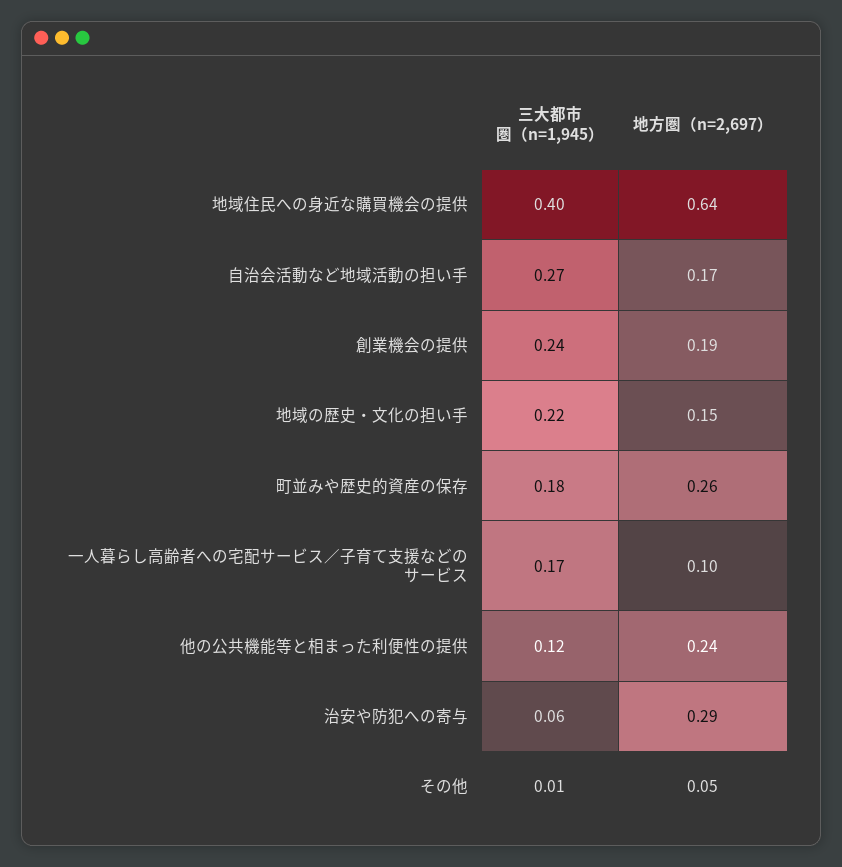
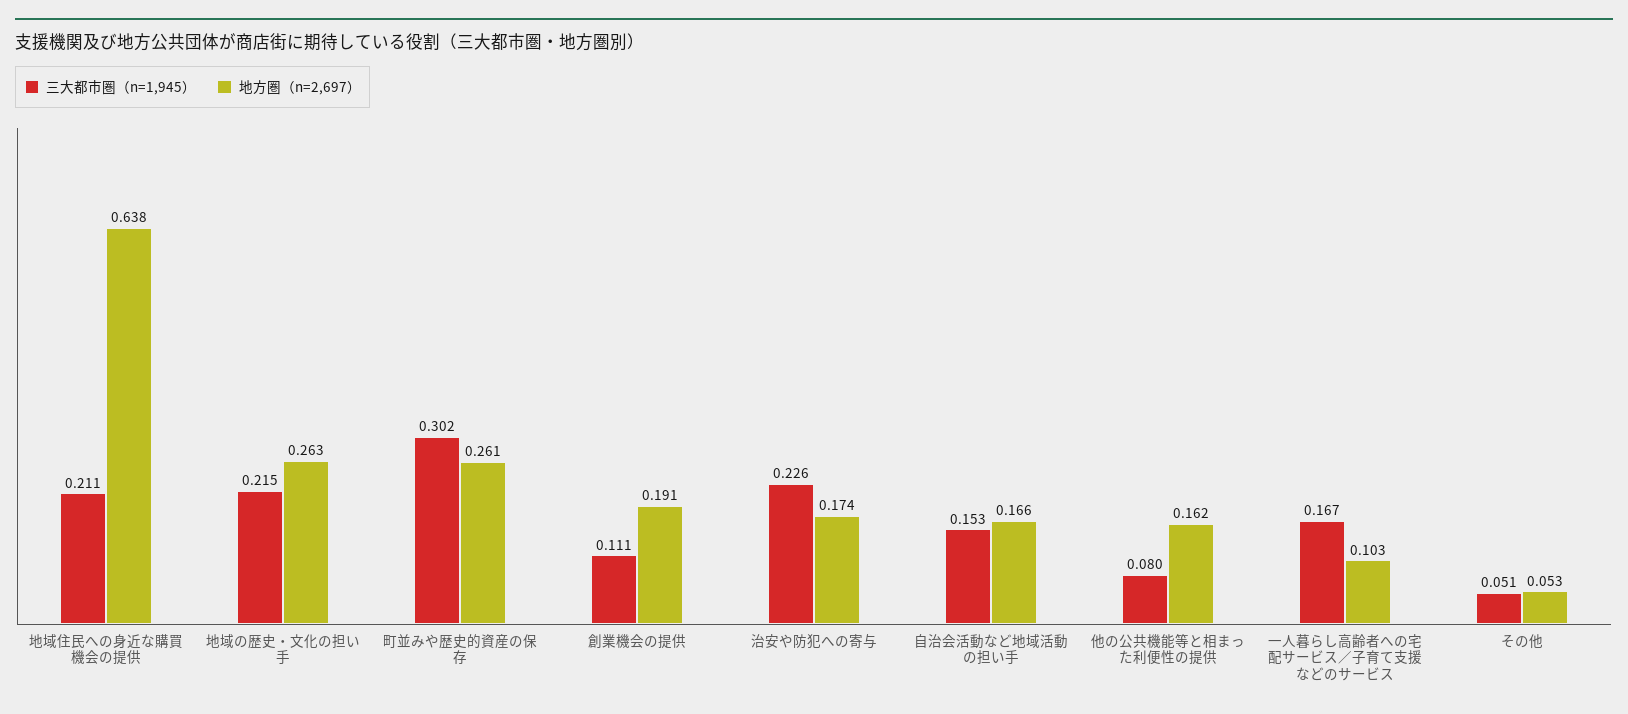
  {
    "三大都市圏（n=1,945）": {
-     "地域住民への身近な購買機会の提供": 0.4,
+     "地域住民への身近な購買機会の提供": 0.211,
-     "自治会活動など地域活動の担い手": 0.27,
+     "自治会活動など地域活動の担い手": 0.153,
-     "創業機会の提供": 0.24,
+     "創業機会の提供": 0.111,
      "地域の歴史・文化の担い手": 0.215,
-     "町並みや歴史的資産の保存": 0.18,
+     "町並みや歴史的資産の保存": 0.302,
      "一人暮らし高齢者への宅配サービス／子育て支援などのサービス": 0.167,
-     "他の公共機能等と相まった利便性の提供": 0.12,
+     "他の公共機能等と相まった利便性の提供": 0.08,
-     "治安や防犯への寄与": 0.06,
+     "治安や防犯への寄与": 0.226,
-     "その他": 0.01
+     "その他": 0.051
    },
    "地方圏（n=2,697）": {
      "地域住民への身近な購買機会の提供": 0.638,
      "自治会活動など地域活動の担い手": 0.166,
      "創業機会の提供": 0.191,
-     "地域の歴史・文化の担い手": 0.15,
+     "地域の歴史・文化の担い手": 0.263,
      "町並みや歴史的資産の保存": 0.261,
      "一人暮らし高齢者への宅配サービス／子育て支援などのサービス": 0.103,
-     "他の公共機能等と相まった利便性の提供": 0.24,
+     "他の公共機能等と相まった利便性の提供": 0.162,
-     "治安や防犯への寄与": 0.29,
+     "治安や防犯への寄与": 0.174,
      "その他": 0.053
    }
  }

